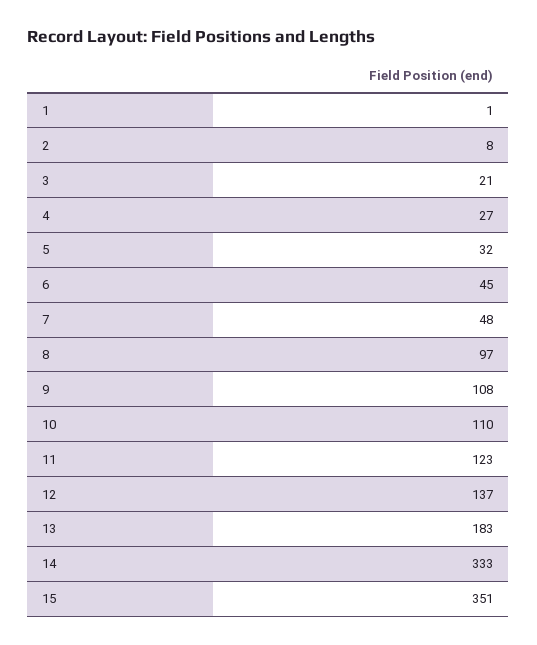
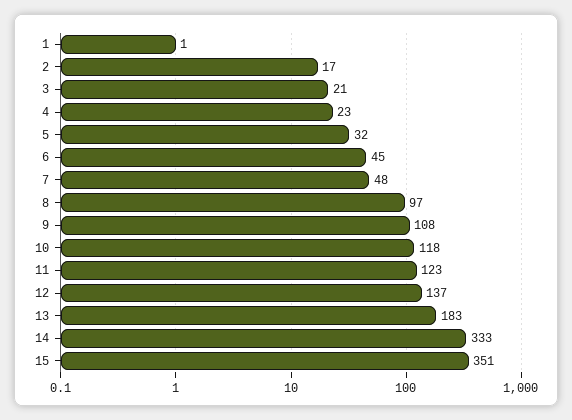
  {
    "1": 1,
-   "2": 8,
+   "2": 17,
    "3": 21,
-   "4": 27,
+   "4": 23,
    "5": 32,
    "6": 45,
    "7": 48,
    "8": 97,
    "9": 108,
-   "10": 110,
+   "10": 118,
    "11": 123,
    "12": 137,
    "13": 183,
    "14": 333,
    "15": 351
  }

